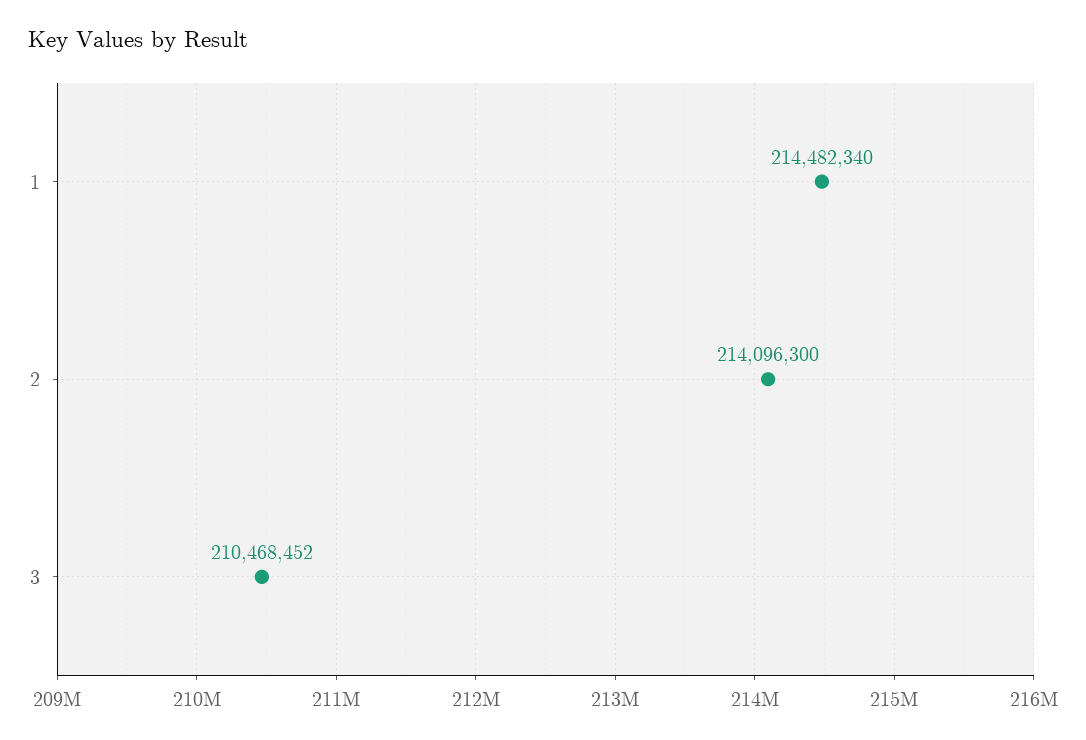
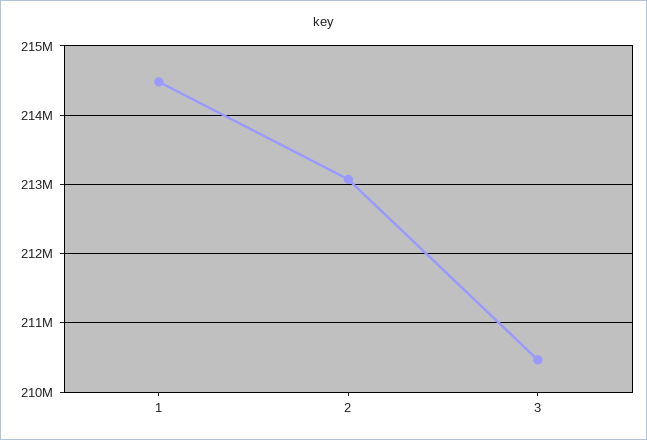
  {
    "1": 214482340,
-   "2": 214096300,
+   "2": 213100000,
    "3": 210468452
  }

